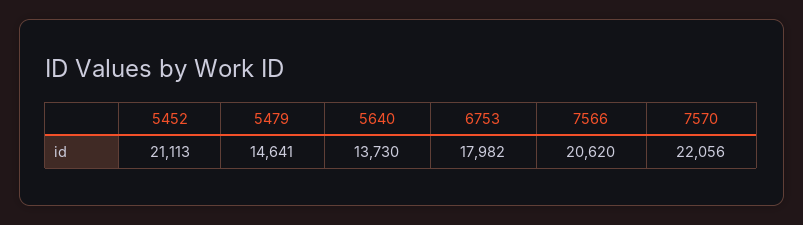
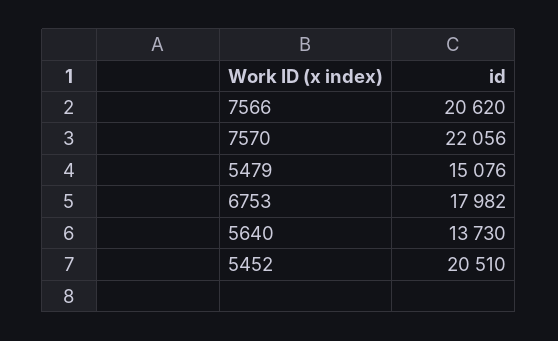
  {
-   "5452": 21113,
+   "5452": 20510,
-   "5479": 14641,
+   "5479": 15076,
    "5640": 13730,
    "6753": 17982,
    "7566": 20620,
    "7570": 22056
  }

